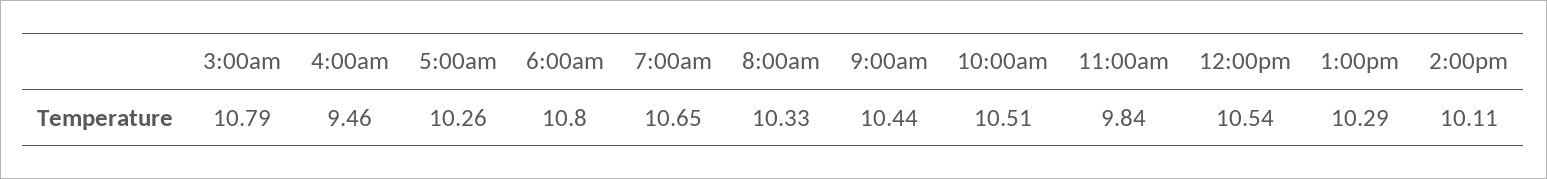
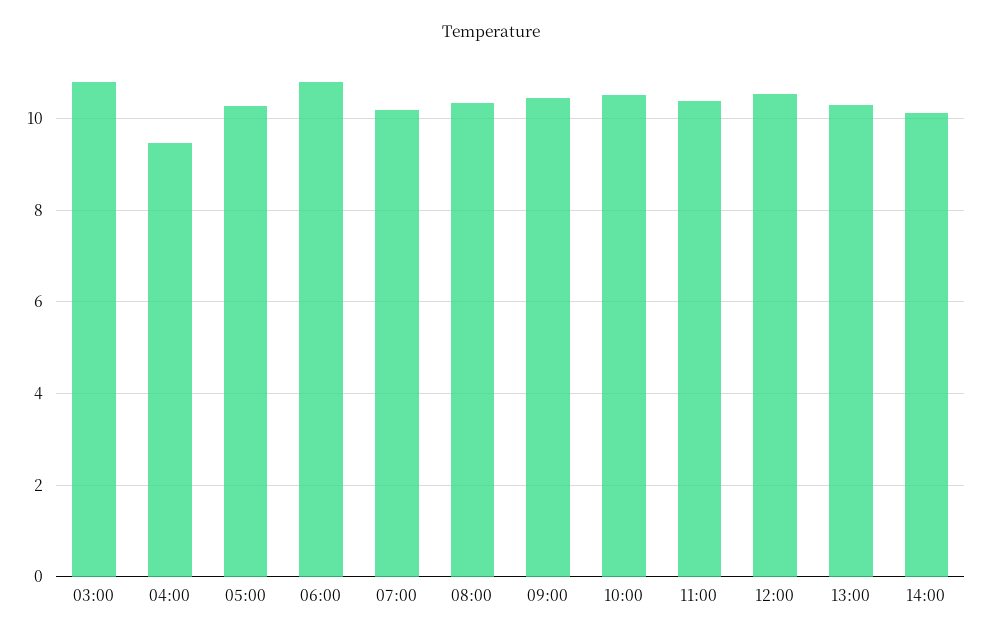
  {
    "3:00am": 10.79,
    "4:00am": 9.46,
    "5:00am": 10.26,
    "6:00am": 10.8,
-   "7:00am": 10.65,
+   "7:00am": 10.2,
    "8:00am": 10.33,
    "9:00am": 10.44,
    "10:00am": 10.51,
-   "11:00am": 9.84,
+   "11:00am": 10.4,
    "12:00pm": 10.54,
    "1:00pm": 10.29,
    "2:00pm": 10.11
  }

